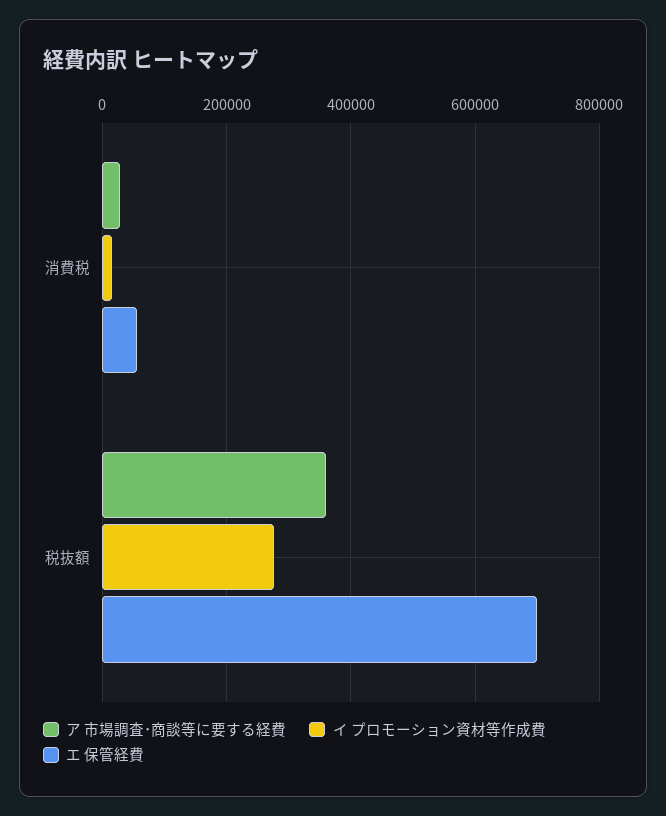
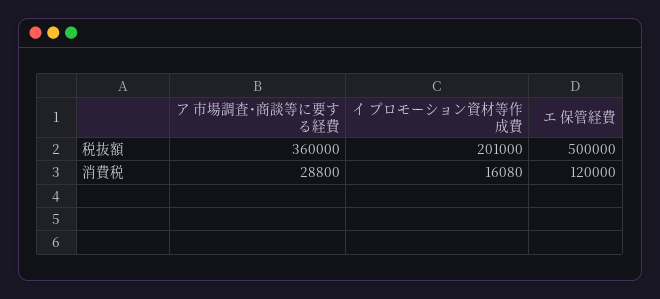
  {
    "ア 市場調査･商談等に要する経費": {
      "消費税": 28800,
      "税抜額": 360000
    },
    "イ プロモーション資材等作成費": {
      "消費税": 16080,
-     "税抜額": 280000
+     "税抜額": 201000
    },
    "エ 保管経費": {
-     "消費税": 60000,
+     "消費税": 120000,
-     "税抜額": 700000
+     "税抜額": 500000
    }
  }

